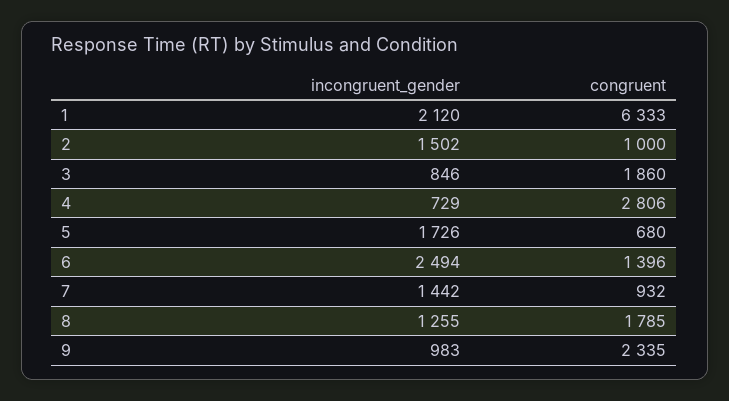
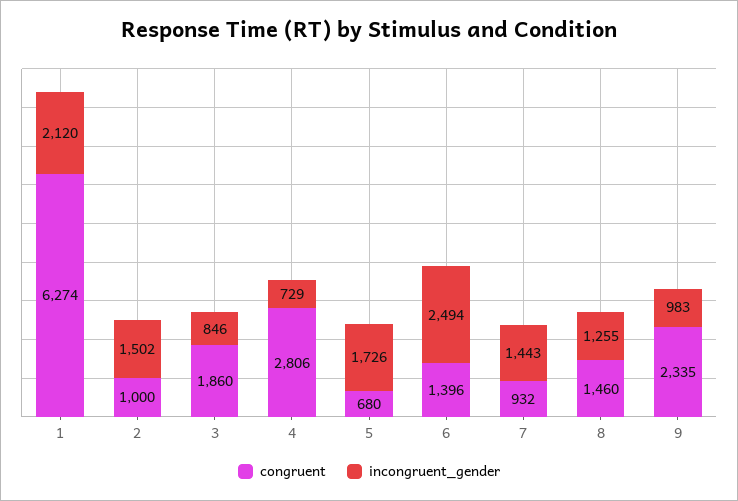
  {
    "incongruent_gender": {
      "1": 2120,
      "2": 1502,
      "3": 846,
      "4": 729,
      "5": 1726,
      "6": 2494,
-     "7": 1442,
+     "7": 1443,
      "8": 1255,
      "9": 983
    },
    "congruent": {
-     "1": 6333,
+     "1": 6274,
      "2": 1000,
      "3": 1860,
      "4": 2806,
      "5": 680,
      "6": 1396,
      "7": 932,
-     "8": 1785,
+     "8": 1460,
      "9": 2335
    }
  }

